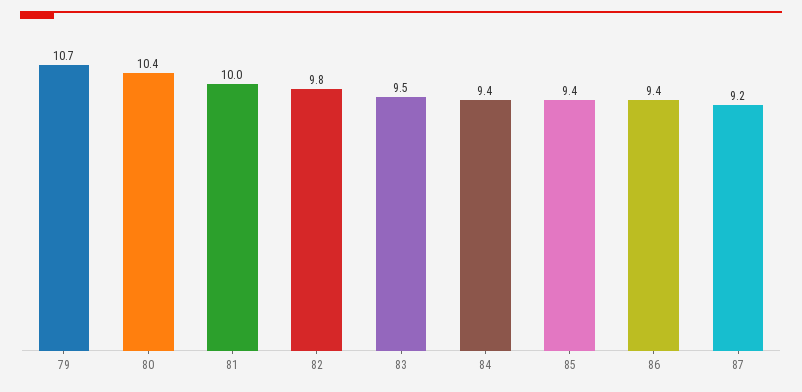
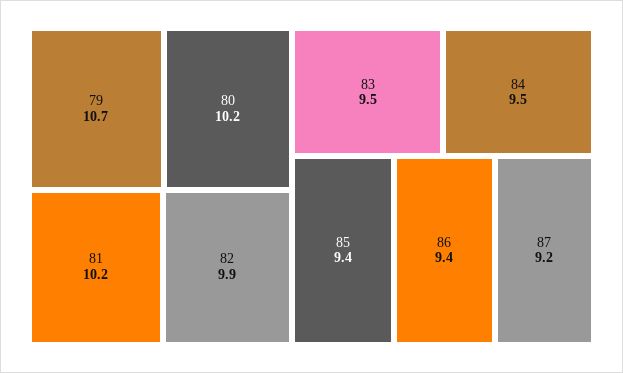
  {
    "79": 10.7,
-   "80": 10.4,
+   "80": 10.2,
-   "81": 10,
+   "81": 10.2,
-   "82": 9.8,
+   "82": 9.9,
    "83": 9.5,
-   "84": 9.4,
+   "84": 9.5,
    "85": 9.4,
    "86": 9.4,
    "87": 9.2
  }

